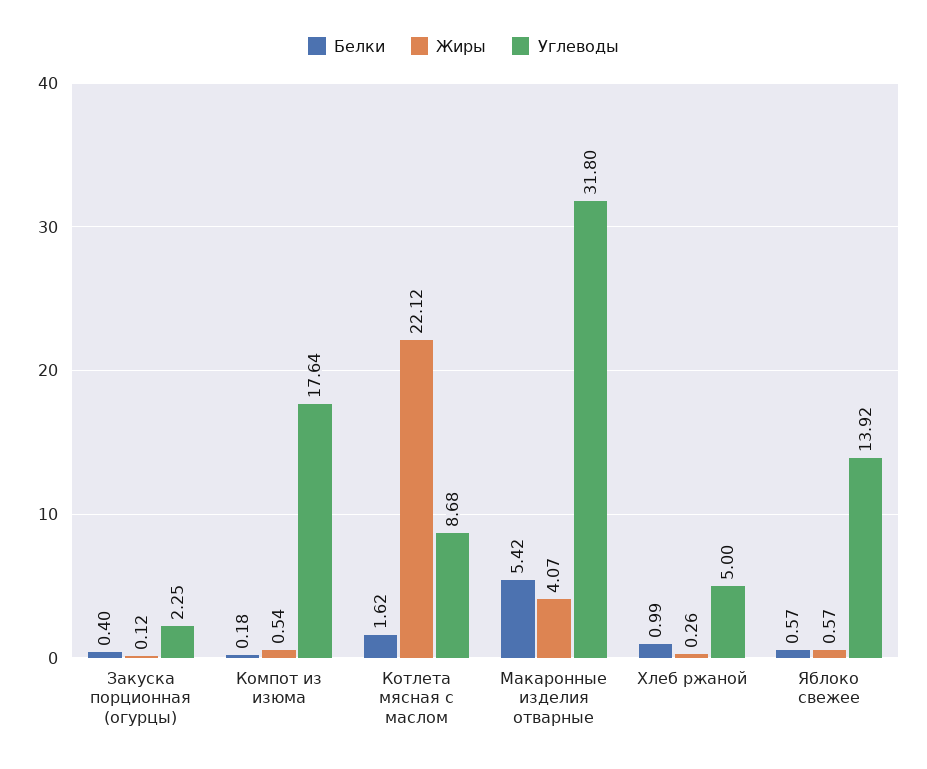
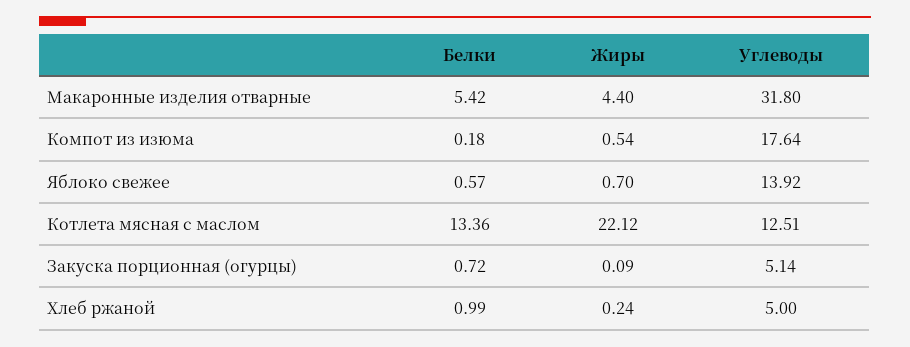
  {
    "Белки": {
-     "Закуска порционная (огурцы)": 0.4,
+     "Закуска порционная (огурцы)": 0.72,
      "Компот из изюма": 0.18,
-     "Котлета мясная с маслом": 1.62,
+     "Котлета мясная с маслом": 13.36,
      "Макаронные изделия отварные": 5.42,
      "Хлеб ржаной": 0.99,
      "Яблоко свежее": 0.57
    },
    "Жиры": {
-     "Закуска порционная (огурцы)": 0.12,
+     "Закуска порционная (огурцы)": 0.09,
      "Компот из изюма": 0.54,
      "Котлета мясная с маслом": 22.12,
-     "Макаронные изделия отварные": 4.07,
+     "Макаронные изделия отварные": 4.4,
-     "Хлеб ржаной": 0.26,
+     "Хлеб ржаной": 0.24,
-     "Яблоко свежее": 0.57
+     "Яблоко свежее": 0.7
    },
    "Углеводы": {
-     "Закуска порционная (огурцы)": 2.25,
+     "Закуска порционная (огурцы)": 5.14,
      "Компот из изюма": 17.64,
-     "Котлета мясная с маслом": 8.68,
+     "Котлета мясная с маслом": 12.51,
      "Макаронные изделия отварные": 31.8,
      "Хлеб ржаной": 5,
      "Яблоко свежее": 13.92
    }
  }

